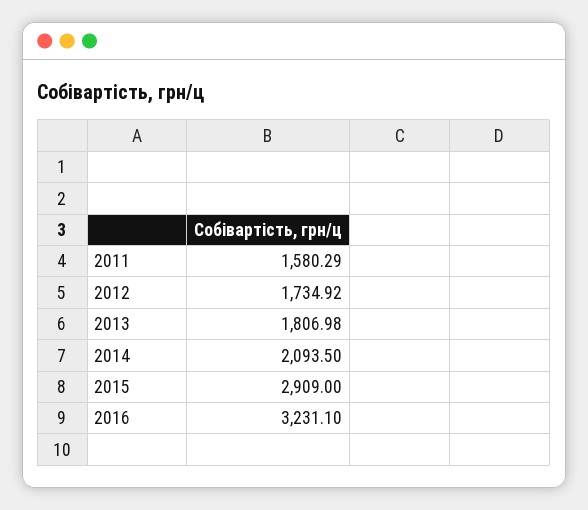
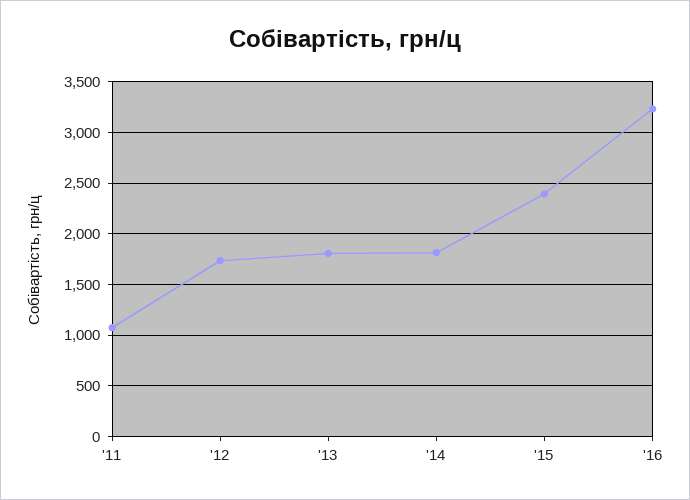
  {
-   "2011": 1580.29,
+   "2011": 1100,
    "2012": 1734.92,
    "2013": 1806.98,
-   "2014": 2093.5,
+   "2014": 1800,
-   "2015": 2909,
+   "2015": 2400,
    "2016": 3231.1
  }

